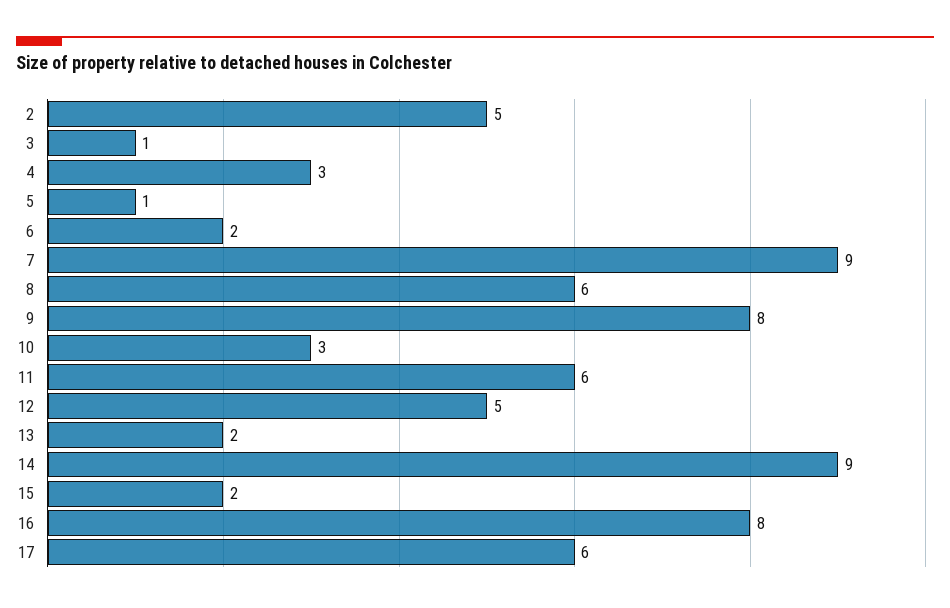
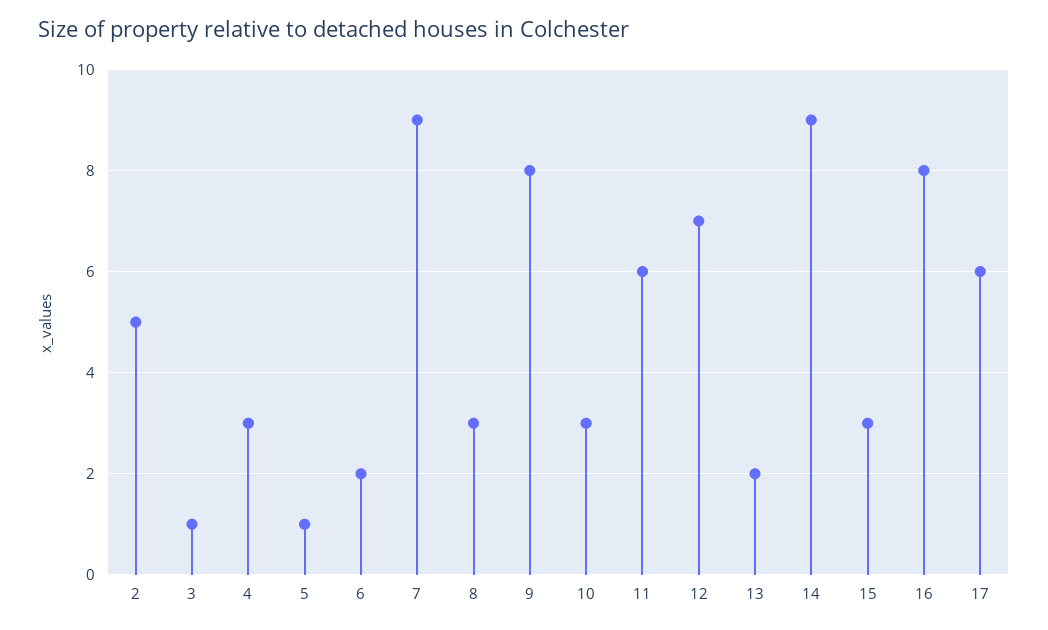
  {
    "2": 5,
    "3": 1,
    "4": 3,
    "5": 1,
    "6": 2,
    "7": 9,
-   "8": 6,
+   "8": 3,
    "9": 8,
    "10": 3,
    "11": 6,
-   "12": 5,
+   "12": 7,
    "13": 2,
    "14": 9,
-   "15": 2,
+   "15": 3,
    "16": 8,
    "17": 6
  }

